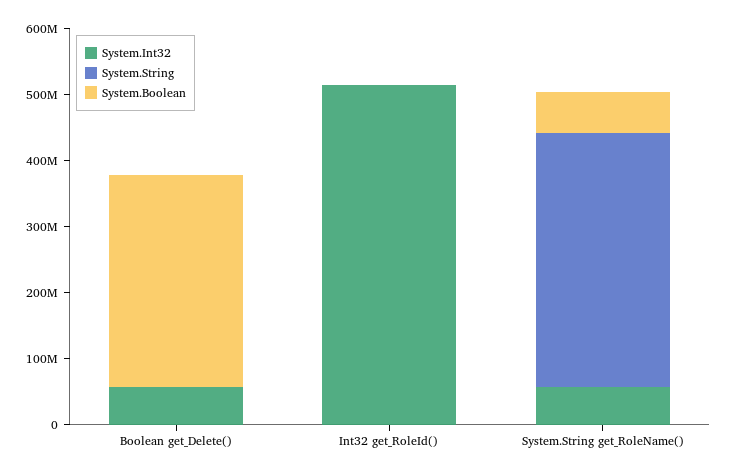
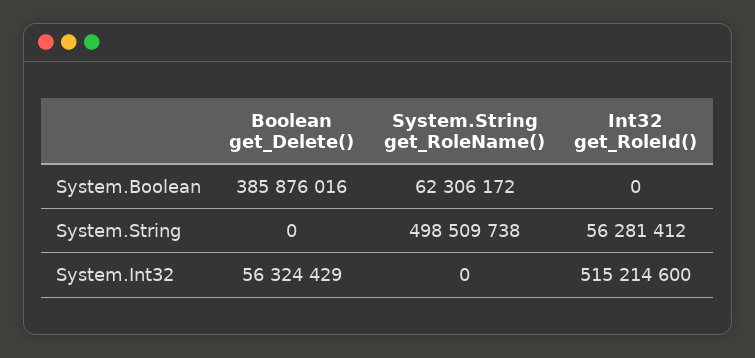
  {
    "System.Int32": {
      "Boolean get_Delete()": 56324429,
      "Int32 get_RoleId()": 515214600,
-     "System.String get_RoleName()": 60000000
+     "System.String get_RoleName()": 0
    },
    "System.String": {
      "Boolean get_Delete()": 0,
-     "Int32 get_RoleId()": 0,
+     "Int32 get_RoleId()": 56281412,
-     "System.String get_RoleName()": 380000000
+     "System.String get_RoleName()": 498509738
    },
    "System.Boolean": {
-     "Boolean get_Delete()": 320000000,
+     "Boolean get_Delete()": 385876016,
      "Int32 get_RoleId()": 0,
      "System.String get_RoleName()": 62306172
    }
  }

